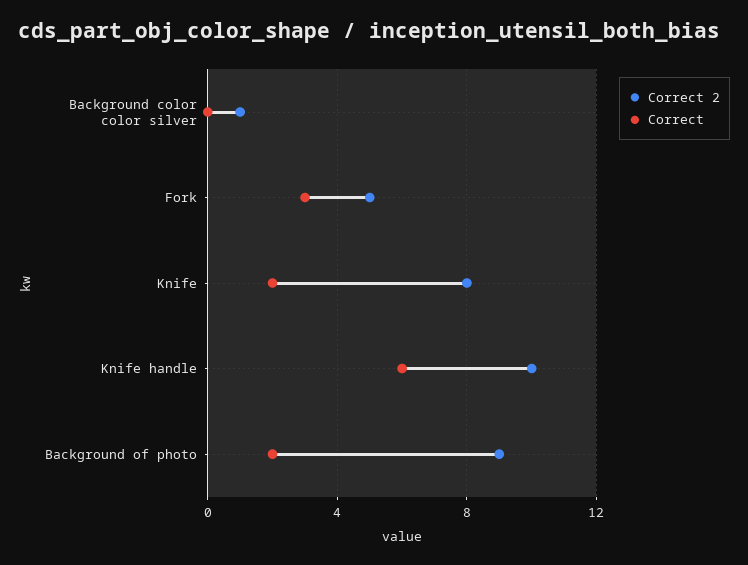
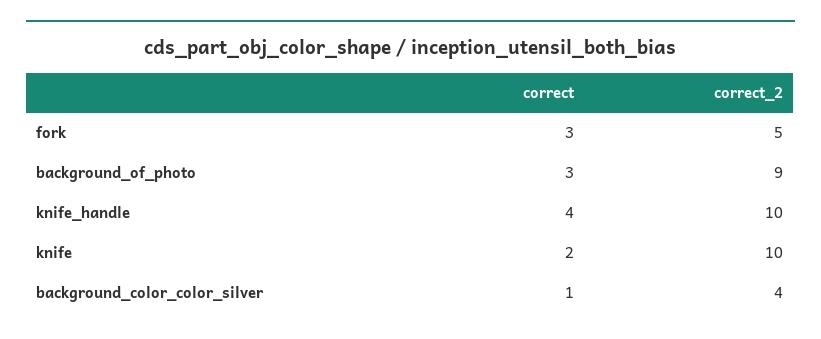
  {
    "Correct 2": {
-     "Background color color silver": 1,
+     "Background color color silver": 4,
      "Fork": 5,
-     "Knife": 8,
+     "Knife": 10,
      "Knife handle": 10,
      "Background of photo": 9
    },
    "Correct": {
-     "Background color color silver": 0,
+     "Background color color silver": 1,
      "Fork": 3,
      "Knife": 2,
-     "Knife handle": 6,
+     "Knife handle": 4,
-     "Background of photo": 2
+     "Background of photo": 3
    }
  }

